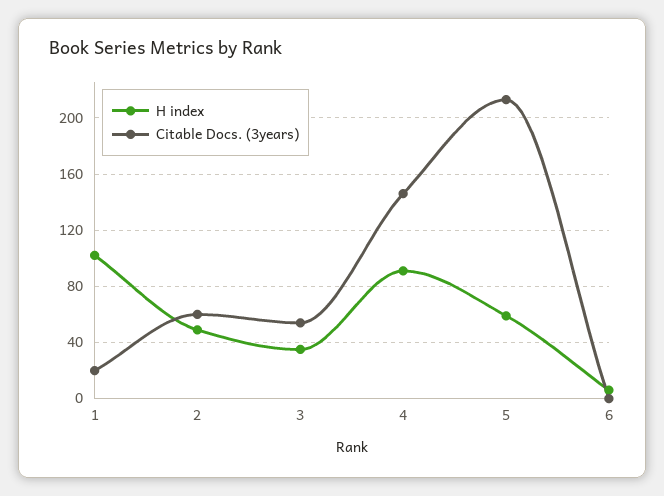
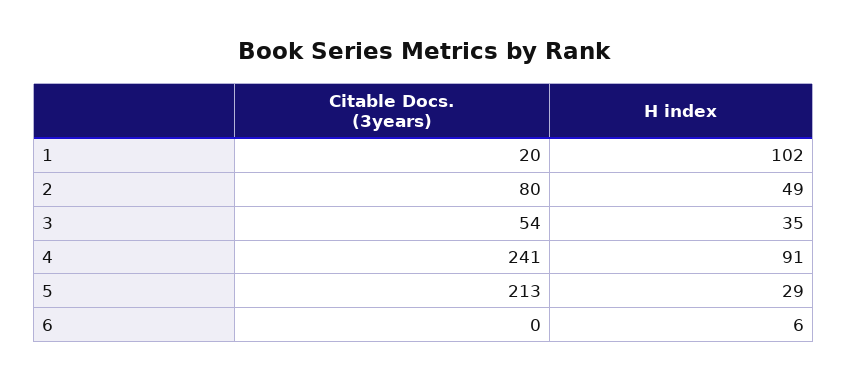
  {
    "H index": {
      "1": 102,
      "2": 49,
      "3": 35,
      "4": 91,
-     "5": 60,
+     "5": 29,
      "6": 6
    },
    "Citable Docs. (3years)": {
      "1": 20,
-     "2": 60,
+     "2": 80,
      "3": 54,
-     "4": 145,
+     "4": 241,
      "5": 213,
      "6": 0
    }
  }

